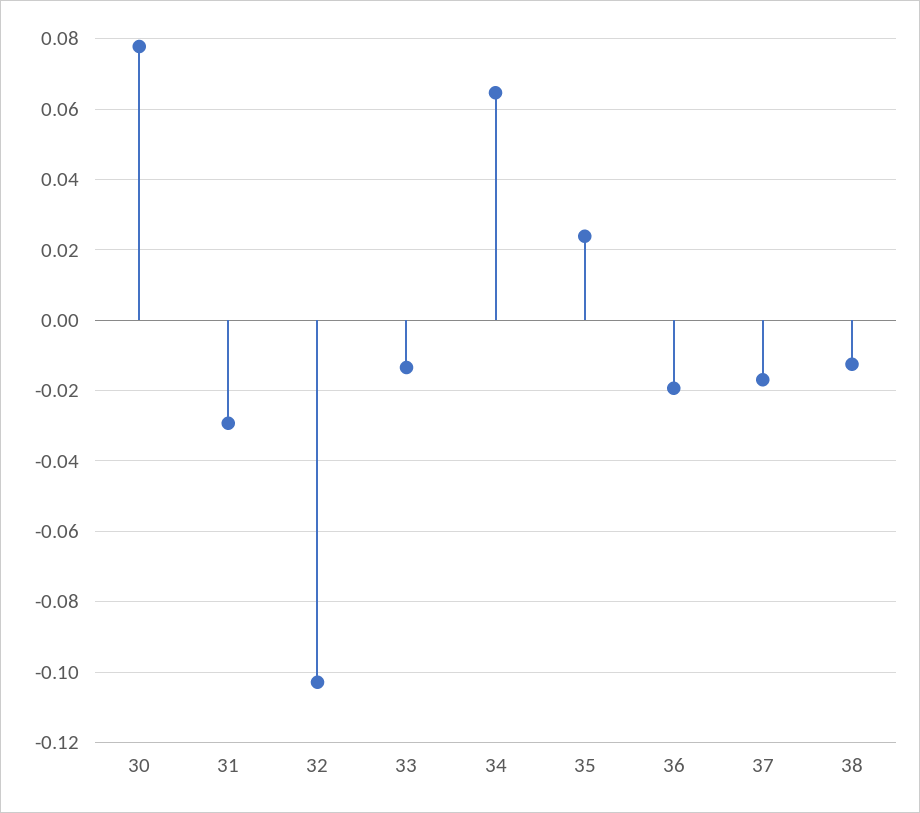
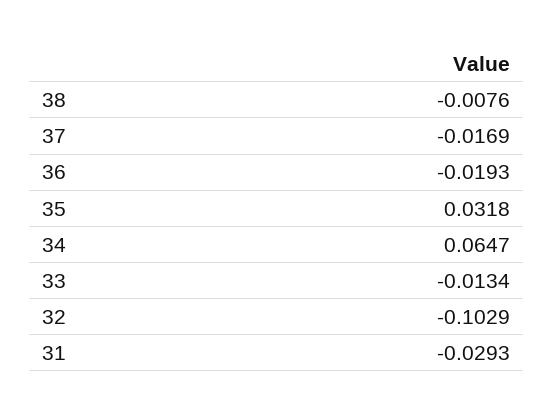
  {
-   "30": 0.078,
    "31": -0.0293,
    "32": -0.1029,
    "33": -0.0134,
    "34": 0.0647,
-   "35": 0.024,
+   "35": 0.0318,
    "36": -0.0193,
    "37": -0.0169,
-   "38": -0.012
+   "38": -0.0076
  }

